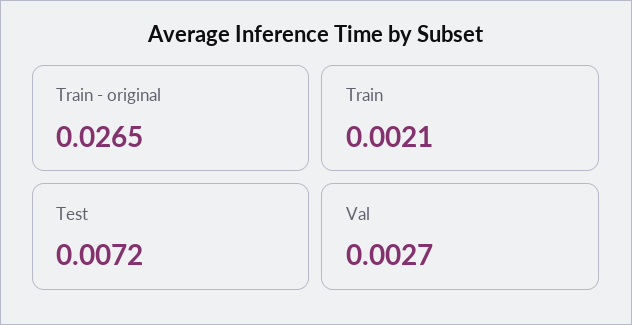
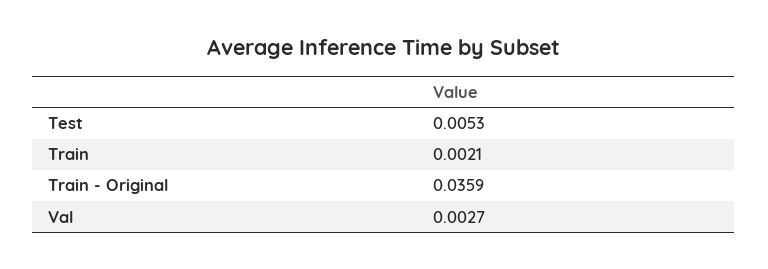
  {
-   "Train - original": 0.0265,
+   "Train - original": 0.0359,
    "Train": 0.0021,
-   "Test": 0.0072,
+   "Test": 0.0053,
    "Val": 0.0027
  }

